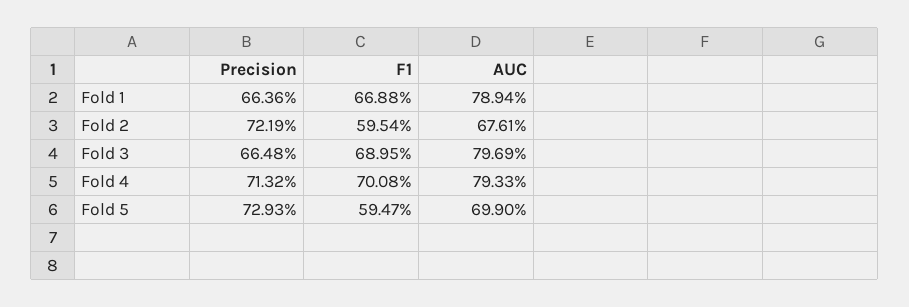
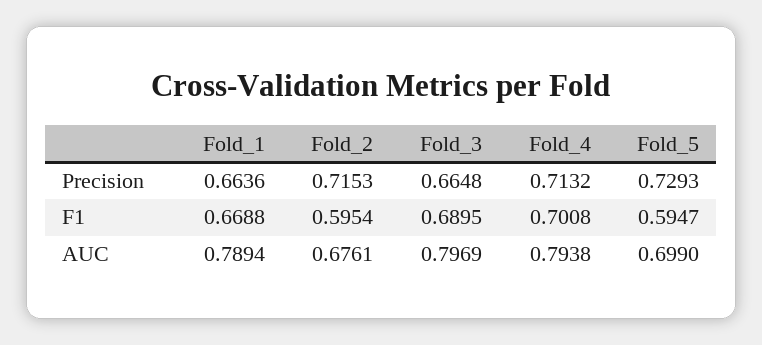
  {
    "Precision": {
      "Fold 1": 0.6636,
-     "Fold 2": 0.7219,
+     "Fold 2": 0.7153,
      "Fold 3": 0.6648,
      "Fold 4": 0.7132,
      "Fold 5": 0.7293
    },
    "F1": {
      "Fold 1": 0.6688,
      "Fold 2": 0.5954,
      "Fold 3": 0.6895,
      "Fold 4": 0.7008,
      "Fold 5": 0.5947
    },
    "AUC": {
      "Fold 1": 0.7894,
      "Fold 2": 0.6761,
      "Fold 3": 0.7969,
-     "Fold 4": 0.7933,
+     "Fold 4": 0.7938,
      "Fold 5": 0.699
    }
  }

